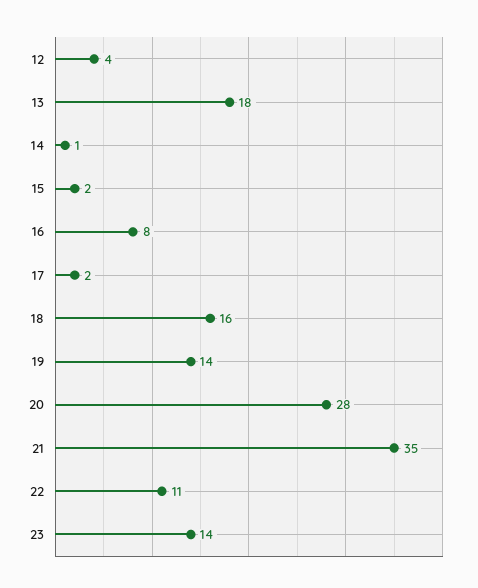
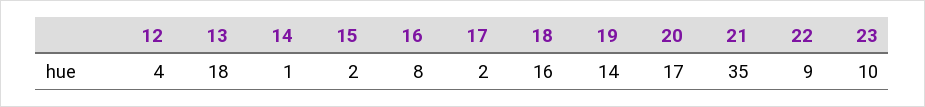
  {
    "12": 4,
    "13": 18,
    "14": 1,
    "15": 2,
    "16": 8,
    "17": 2,
    "18": 16,
    "19": 14,
-   "20": 28,
+   "20": 17,
    "21": 35,
-   "22": 11,
+   "22": 9,
-   "23": 14
+   "23": 10
  }

